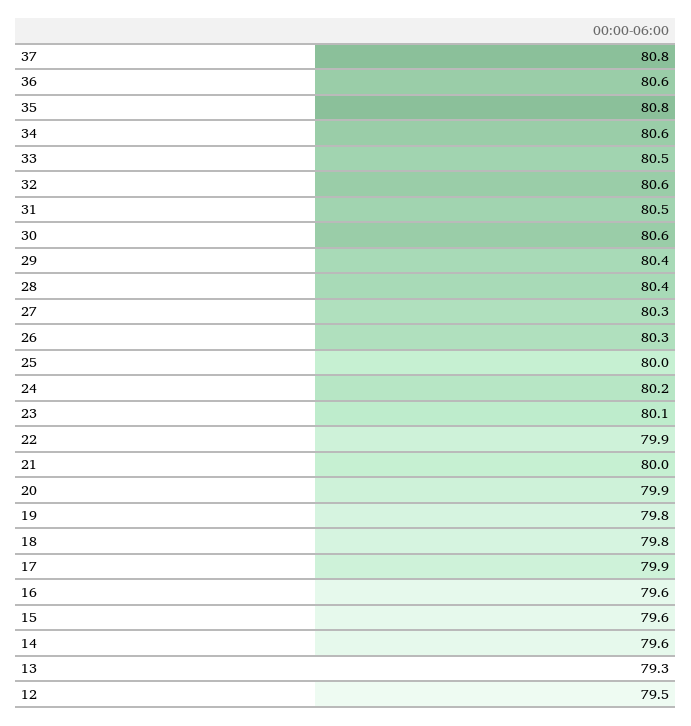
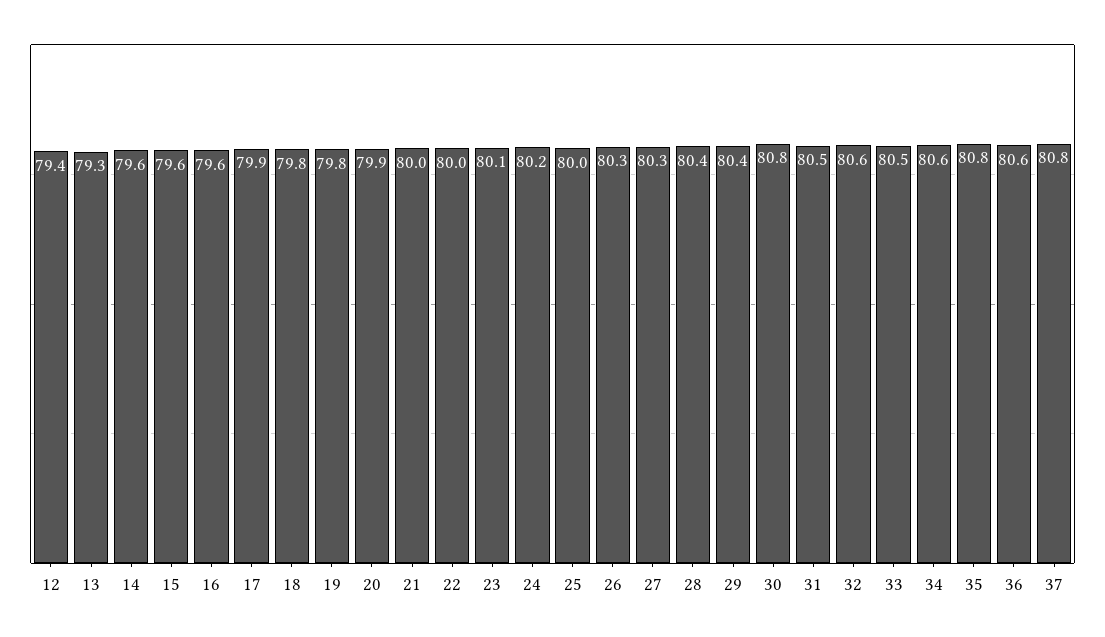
  {
    "37": 80.8,
    "36": 80.6,
    "35": 80.8,
    "34": 80.6,
    "33": 80.5,
    "32": 80.6,
    "31": 80.5,
-   "30": 80.6,
+   "30": 80.8,
    "29": 80.4,
    "28": 80.4,
    "27": 80.3,
    "26": 80.3,
    "25": 80,
    "24": 80.2,
    "23": 80.1,
-   "22": 79.9,
+   "22": 80,
    "21": 80,
    "20": 79.9,
    "19": 79.8,
    "18": 79.8,
    "17": 79.9,
    "16": 79.6,
    "15": 79.6,
    "14": 79.6,
    "13": 79.3,
-   "12": 79.5
+   "12": 79.4
  }

